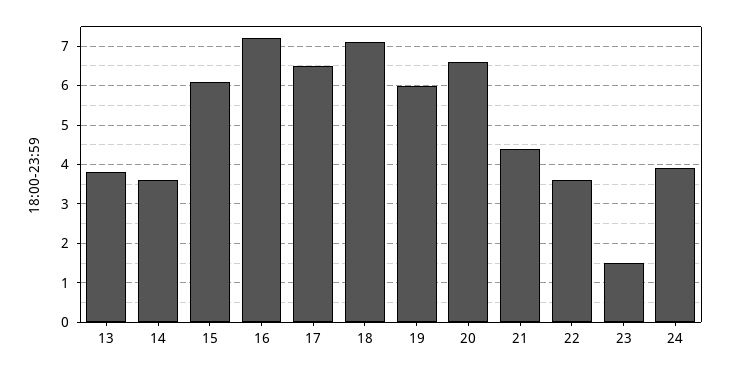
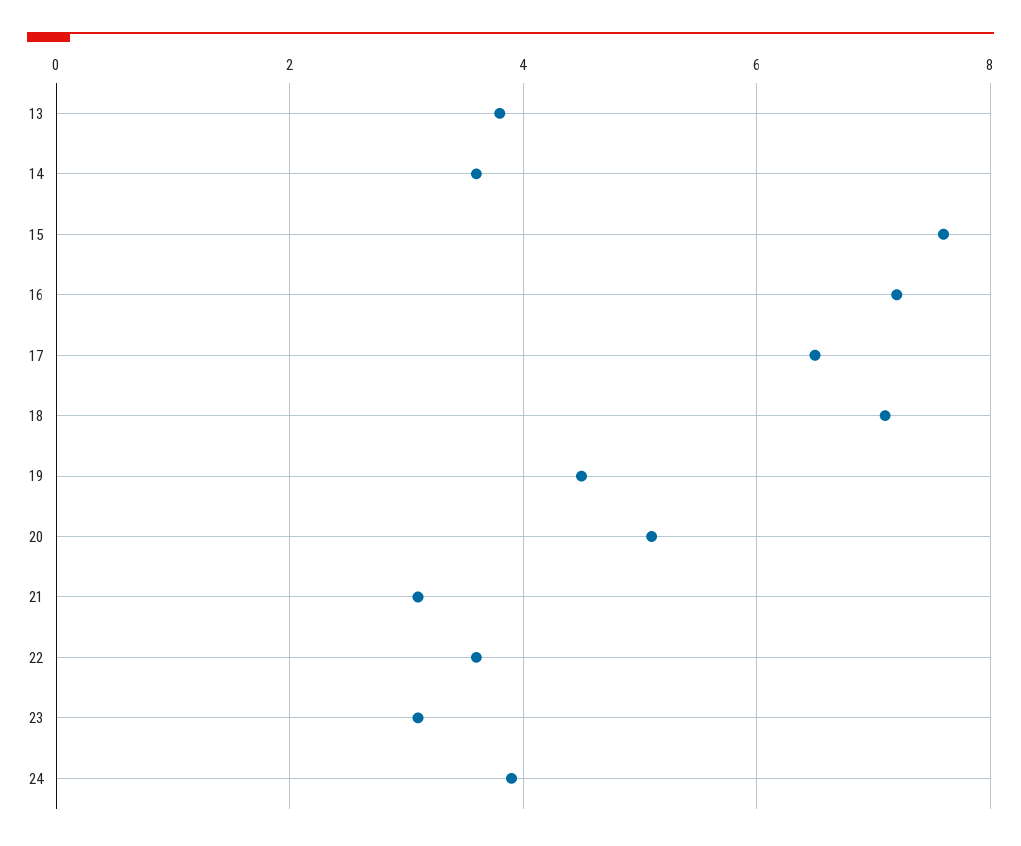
  {
    "13": 4,
    "14": 3.5,
-   "15": 6,
+   "15": 7.5,
    "16": 7,
    "17": 6.5,
    "18": 7,
-   "19": 6,
+   "19": 4.5,
-   "20": 6.5,
+   "20": 5,
-   "21": 4.5,
+   "21": 3,
    "22": 3.5,
-   "23": 1.5,
+   "23": 3,
    "24": 4
  }

